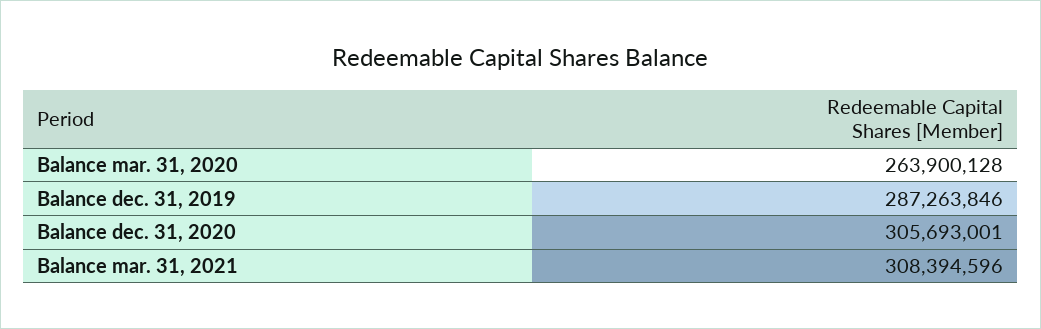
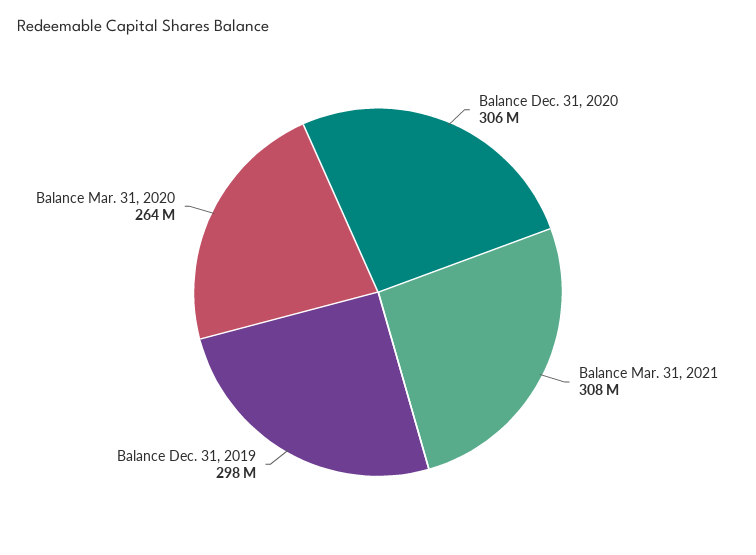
  {
    "Balance mar. 31, 2020": 263900128,
-   "Balance dec. 31, 2019": 287263846,
+   "Balance dec. 31, 2019": 298000000,
    "Balance dec. 31, 2020": 305693001,
    "Balance mar. 31, 2021": 308394596
  }

